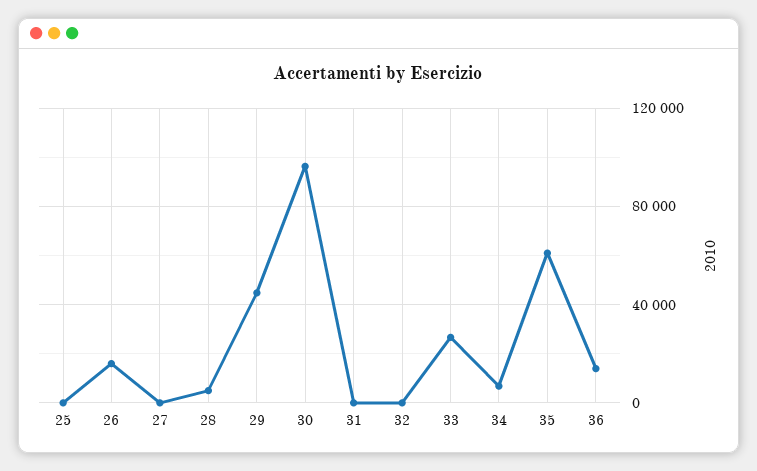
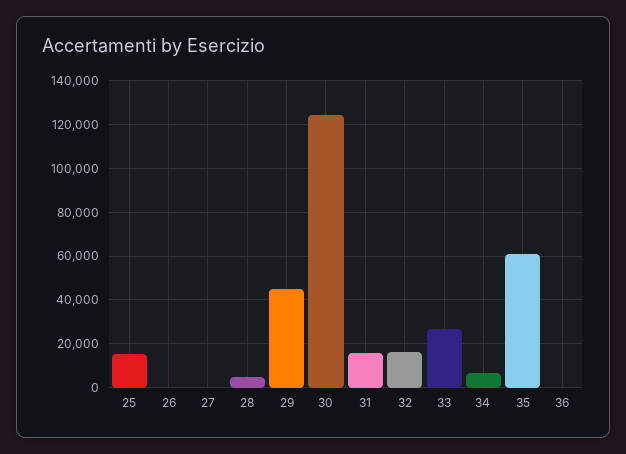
  {
-   "25": 0,
+   "25": 15000,
-   "26": 15000,
+   "26": 0,
    "27": 0,
    "28": 5000,
    "29": 45000,
-   "30": 95000,
+   "30": 125000,
-   "31": 0,
+   "31": 15000,
-   "32": 0,
+   "32": 15000,
    "33": 25000,
    "34": 5000,
    "35": 60000,
-   "36": 15000
+   "36": 0
  }

